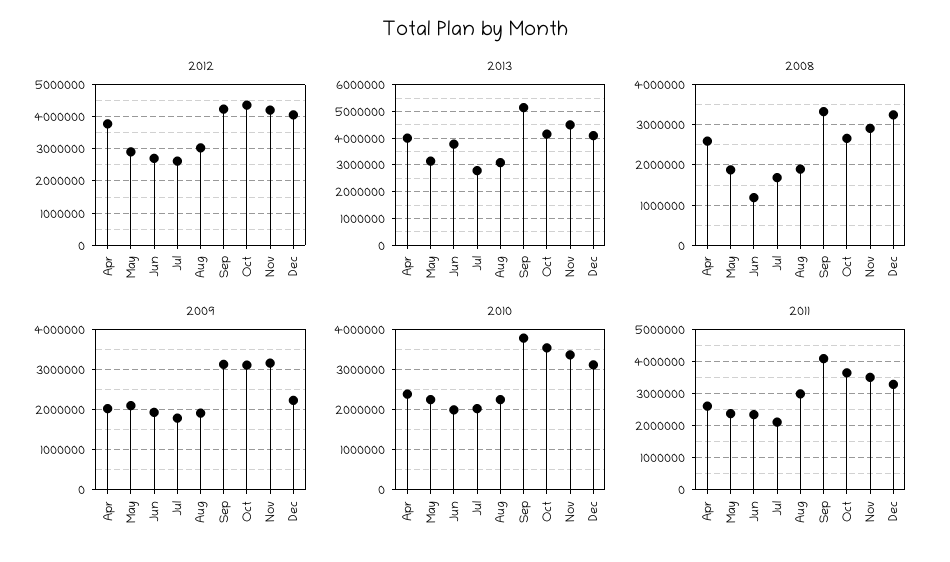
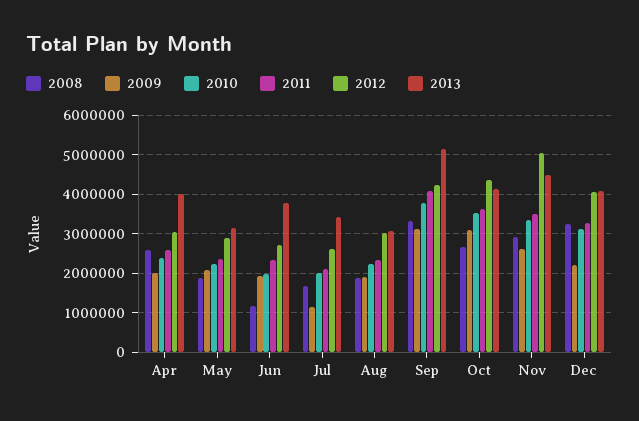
  {
    "2012": {
-     "Apr": 3800000,
+     "Apr": 3000000,
      "May": 3000000,
      "Jun": 2800000,
      "Jul": 2600000,
      "Aug": 3000000,
      "Sep": 4200000,
      "Oct": 4400000,
-     "Nov": 4200000,
+     "Nov": 5000000,
      "Dec": 4000000
    },
    "2013": {
      "Apr": 4000000,
      "May": 3200000,
      "Jun": 3800000,
-     "Jul": 2750000,
+     "Jul": 3400000,
      "Aug": 3000000,
      "Sep": 5200000,
      "Oct": 4200000,
      "Nov": 4400000,
      "Dec": 4000000
    },
    "2008": {
      "Apr": 2600000,
      "May": 1800000,
      "Jun": 1200000,
      "Jul": 1600000,
      "Aug": 1800000,
      "Sep": 3400000,
      "Oct": 2600000,
      "Nov": 3000000,
      "Dec": 3200000
    },
    "2009": {
      "Apr": 2000000,
      "May": 2000000,
      "Jun": 2000000,
-     "Jul": 1800000,
+     "Jul": 1200000,
      "Aug": 2000000,
      "Sep": 3200000,
      "Oct": 3200000,
-     "Nov": 3200000,
+     "Nov": 2600000,
      "Dec": 2200000
    },
    "2010": {
      "Apr": 2400000,
      "May": 2200000,
      "Jun": 2000000,
      "Jul": 2000000,
      "Aug": 2200000,
      "Sep": 3800000,
      "Oct": 3600000,
      "Nov": 3400000,
      "Dec": 3200000
    },
    "2011": {
      "Apr": 2600000,
      "May": 2400000,
      "Jun": 2400000,
      "Jul": 2200000,
-     "Aug": 3000000,
+     "Aug": 2400000,
      "Sep": 4000000,
      "Oct": 3600000,
      "Nov": 3600000,
      "Dec": 3200000
    }
  }

